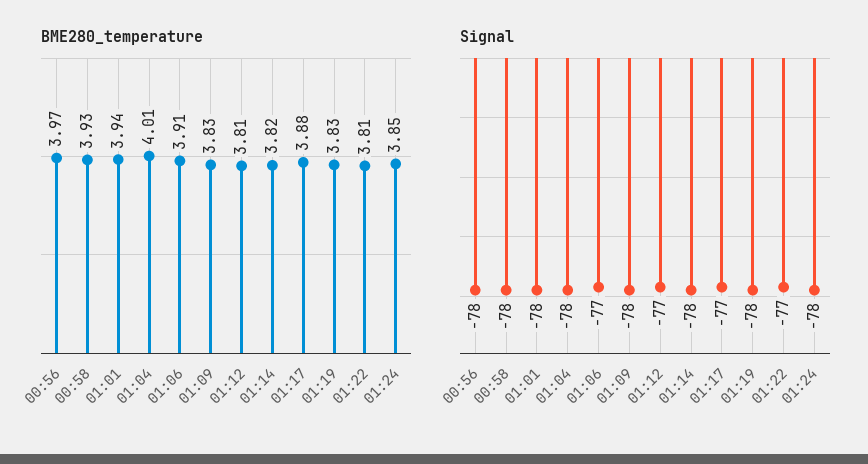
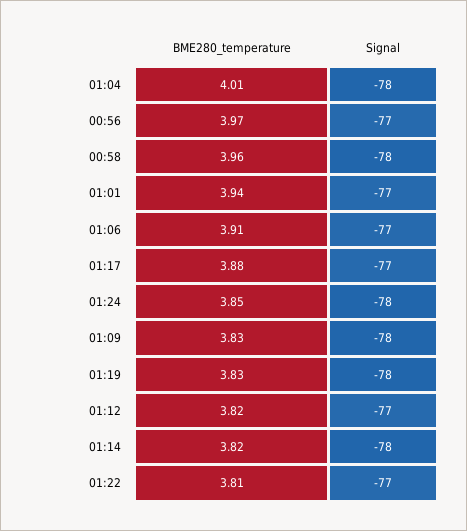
  {
    "BME280_temperature": {
      "00:56": 3.97,
-     "00:58": 3.93,
+     "00:58": 3.96,
      "01:01": 3.94,
      "01:04": 4.01,
      "01:06": 3.91,
      "01:09": 3.83,
-     "01:12": 3.81,
+     "01:12": 3.82,
      "01:14": 3.82,
      "01:17": 3.88,
      "01:19": 3.83,
      "01:22": 3.81,
      "01:24": 3.85
    },
    "Signal": {
-     "00:56": -78,
+     "00:56": -77,
      "00:58": -78,
-     "01:01": -78,
+     "01:01": -77,
      "01:04": -78,
      "01:06": -77,
      "01:09": -78,
      "01:12": -77,
      "01:14": -78,
      "01:17": -77,
      "01:19": -78,
      "01:22": -77,
      "01:24": -78
    }
  }

